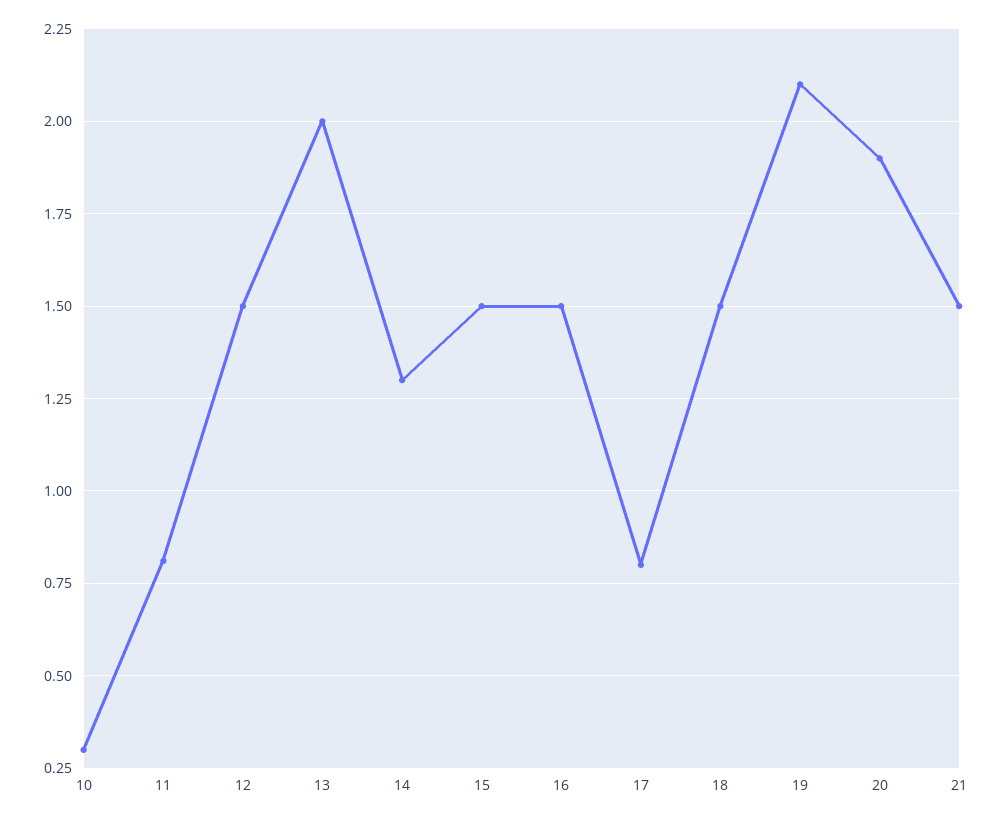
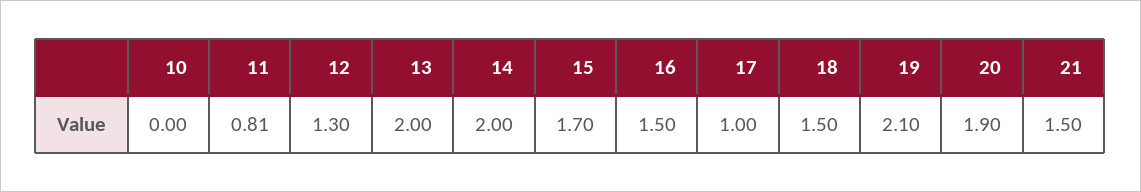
  {
-   "10": 0.3,
+   "10": 0,
    "11": 0.81,
-   "12": 1.5,
+   "12": 1.3,
    "13": 2,
-   "14": 1.3,
+   "14": 2,
-   "15": 1.5,
+   "15": 1.7,
    "16": 1.5,
-   "17": 0.8,
+   "17": 1,
    "18": 1.5,
    "19": 2.1,
    "20": 1.9,
    "21": 1.5
  }

